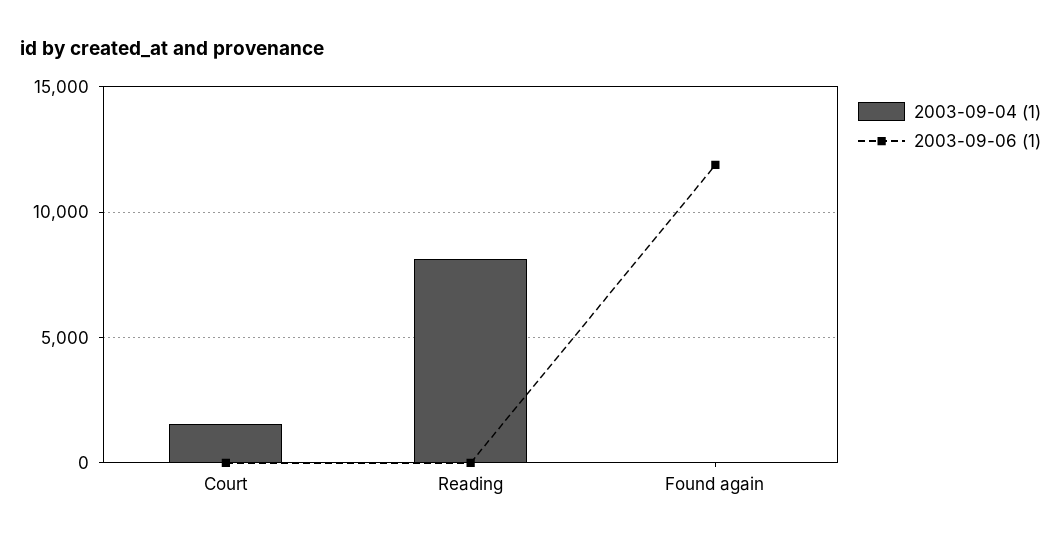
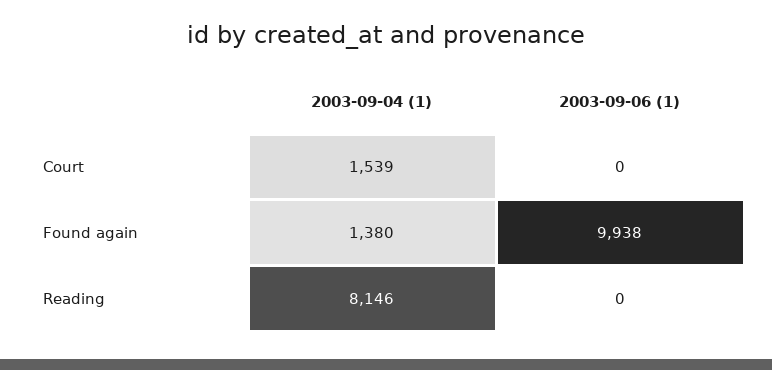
  {
    "2003-09-04 (1)": {
      "Court": 1539,
      "Reading": 8146,
-     "Found again": 0
+     "Found again": 1380
    },
    "2003-09-06 (1)": {
      "Court": 0,
      "Reading": 0,
-     "Found again": 12000
+     "Found again": 9938
    }
  }

